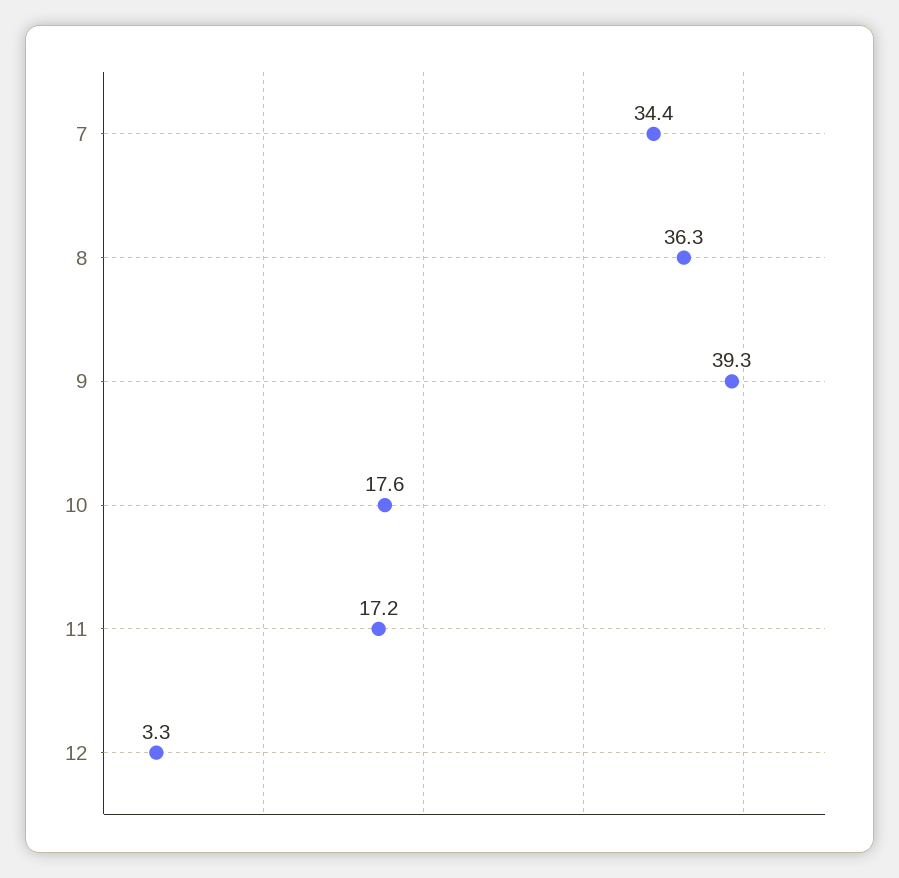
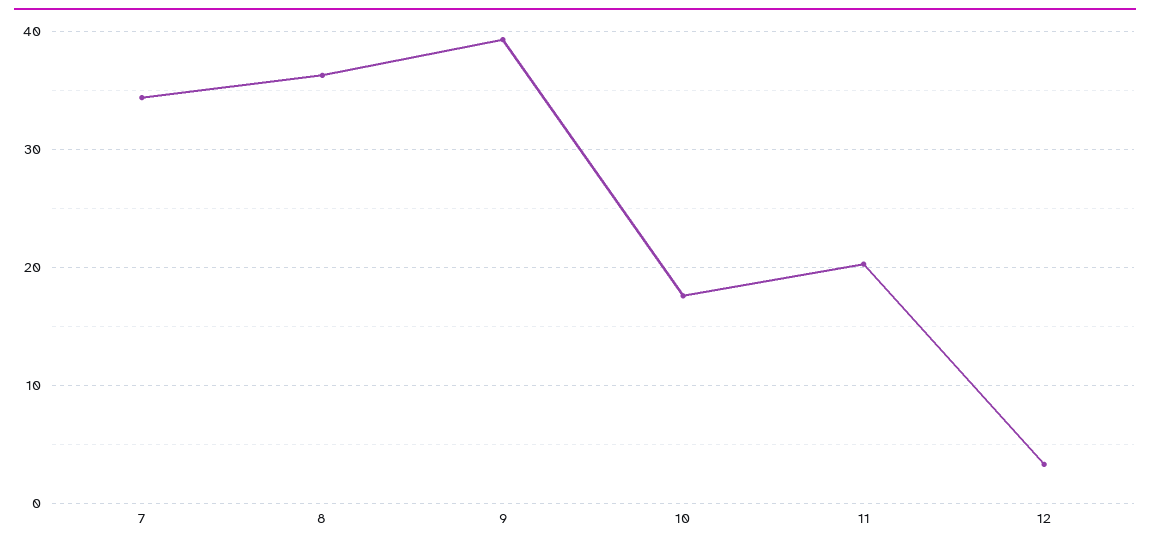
  {
    "7": 34.4,
    "8": 36.3,
    "9": 39.3,
    "10": 17.6,
-   "11": 17.2,
+   "11": 20,
    "12": 3.3
  }

